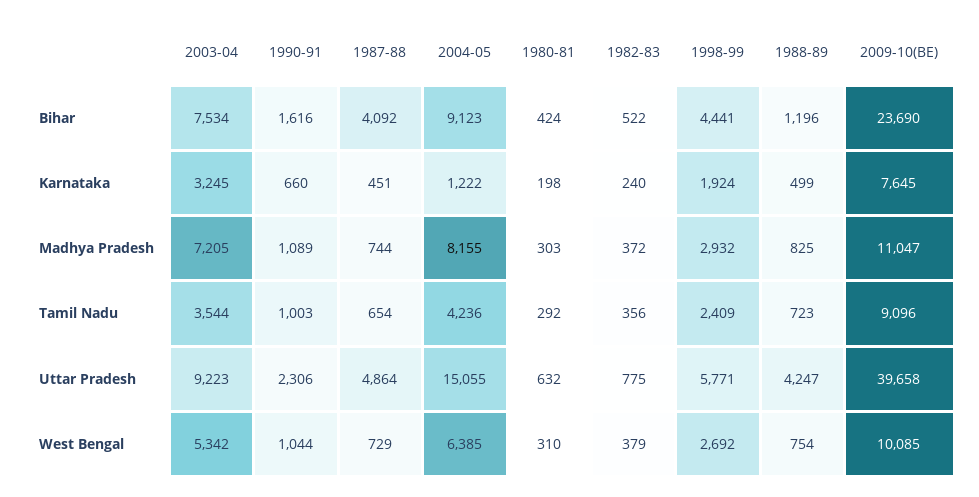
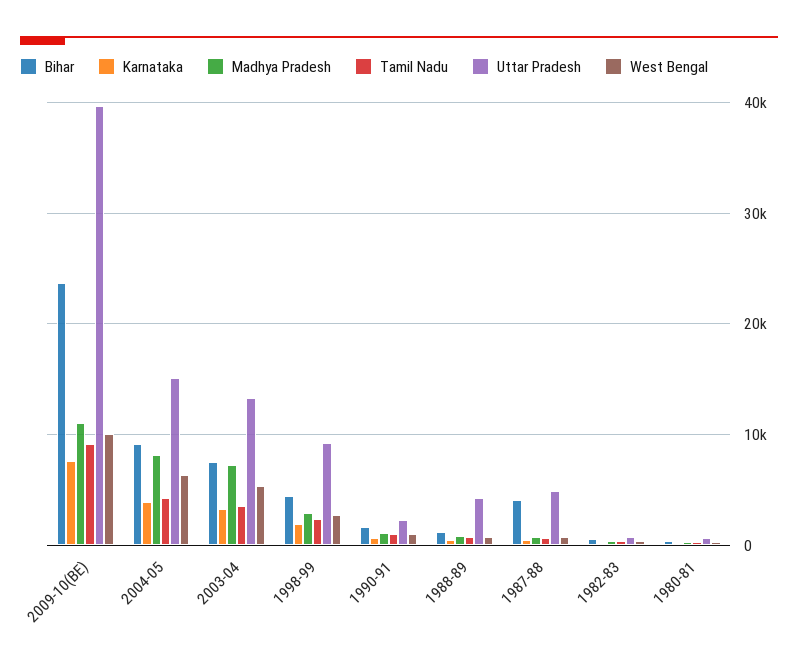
  {
    "Bihar": {
      "2003-04": 7534,
      "1990-91": 1616,
      "1987-88": 4092,
      "2004-05": 9123,
      "1980-81": 424,
      "1982-83": 522,
      "1998-99": 4441,
      "1988-89": 1196,
      "2009-10(BE)": 23690
    },
    "Karnataka": {
      "2003-04": 3245,
      "1990-91": 660,
      "1987-88": 451,
-     "2004-05": 1222,
+     "2004-05": 4000,
      "1980-81": 198,
      "1982-83": 240,
      "1998-99": 1924,
      "1988-89": 499,
      "2009-10(BE)": 7645
    },
    "Madhya Pradesh": {
      "2003-04": 7205,
      "1990-91": 1089,
      "1987-88": 744,
      "2004-05": 8155,
      "1980-81": 303,
      "1982-83": 372,
      "1998-99": 2932,
      "1988-89": 825,
      "2009-10(BE)": 11047
    },
    "Tamil Nadu": {
      "2003-04": 3544,
      "1990-91": 1003,
      "1987-88": 654,
      "2004-05": 4236,
      "1980-81": 292,
      "1982-83": 356,
      "1998-99": 2409,
      "1988-89": 723,
      "2009-10(BE)": 9096
    },
    "Uttar Pradesh": {
-     "2003-04": 9223,
+     "2003-04": 13000,
      "1990-91": 2306,
      "1987-88": 4864,
      "2004-05": 15055,
      "1980-81": 632,
      "1982-83": 775,
-     "1998-99": 5771,
+     "1998-99": 9000,
      "1988-89": 4247,
      "2009-10(BE)": 39658
    },
    "West Bengal": {
      "2003-04": 5342,
      "1990-91": 1044,
      "1987-88": 729,
      "2004-05": 6385,
      "1980-81": 310,
      "1982-83": 379,
      "1998-99": 2692,
      "1988-89": 754,
      "2009-10(BE)": 10085
    }
  }

